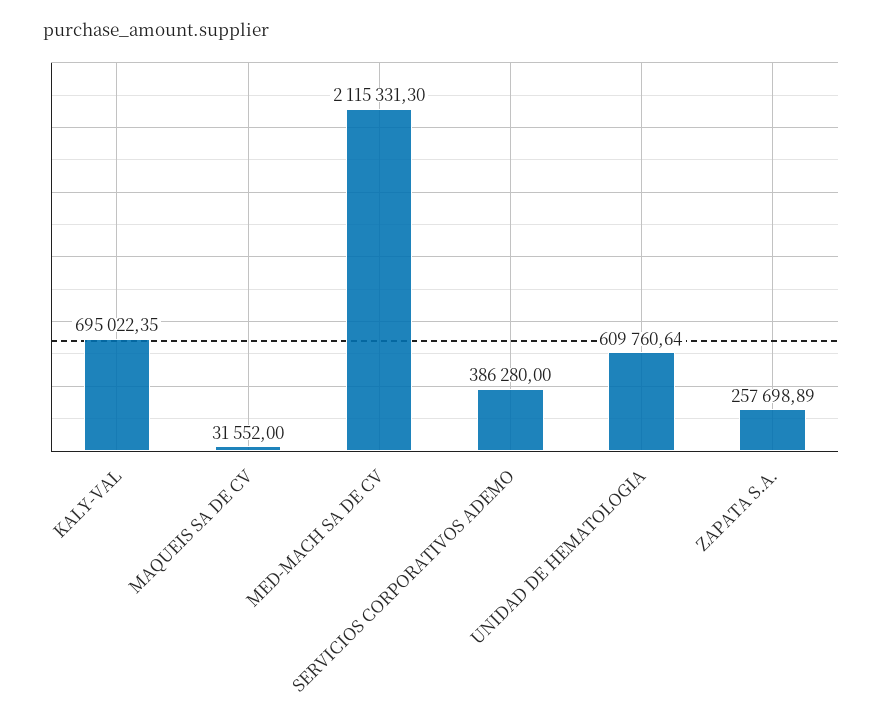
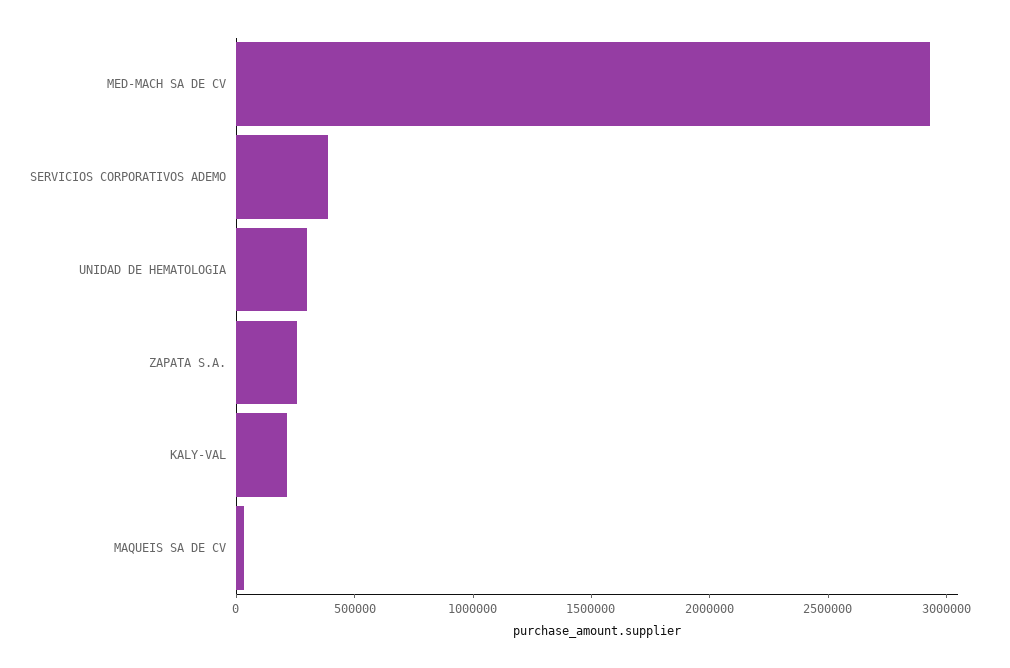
  {
-   "KALY-VAL": 695022.35,
+   "KALY-VAL": 200000,
    "MAQUEIS SA DE CV": 31552,
-   "MED-MACH SA DE CV": 2115331.3,
+   "MED-MACH SA DE CV": 2900000,
    "SERVICIOS CORPORATIVOS ADEMO": 386280,
-   "UNIDAD DE HEMATOLOGIA": 609760.64,
+   "UNIDAD DE HEMATOLOGIA": 300000,
    "ZAPATA S.A.": 257698.89
  }

